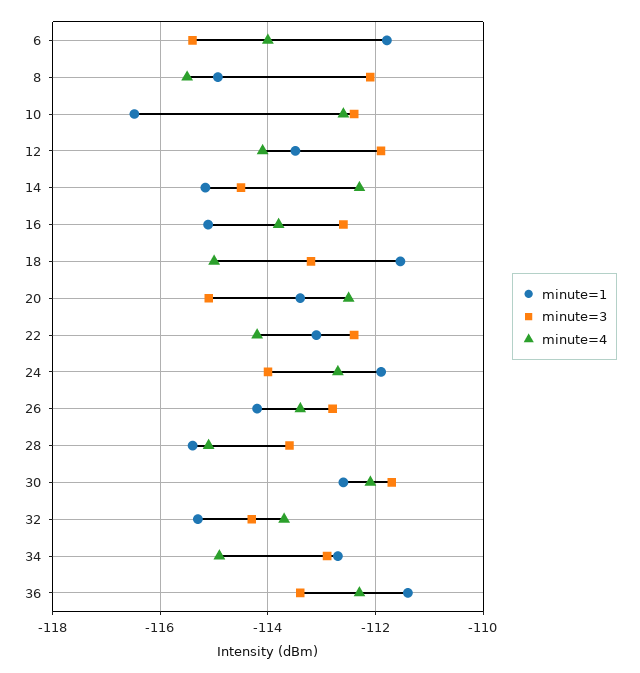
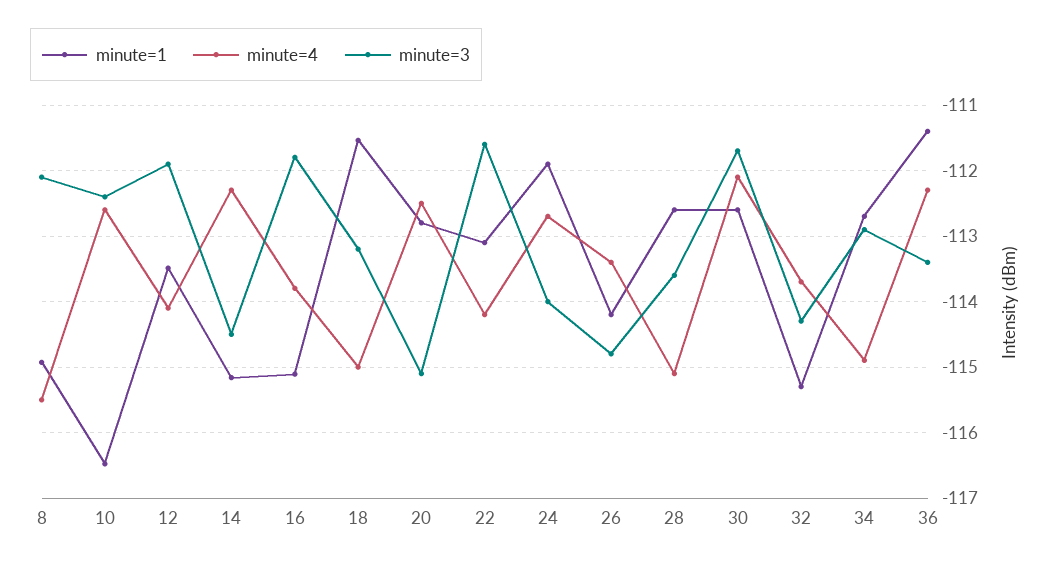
  {
    "minute=1": {
-     "6": -111.8,
      "8": -114.9,
      "10": -116.5,
      "12": -113.5,
      "14": -115.2,
      "16": -115.1,
      "18": -111.5,
-     "20": -113.4,
+     "20": -112.8,
      "22": -113.1,
      "24": -111.9,
      "26": -114.2,
-     "28": -115.4,
+     "28": -112.6,
      "30": -112.6,
      "32": -115.3,
      "34": -112.7,
      "36": -111.4
    },
    "minute=3": {
-     "6": -115.4,
      "8": -112.1,
      "10": -112.4,
      "12": -111.9,
      "14": -114.5,
-     "16": -112.6,
+     "16": -111.8,
      "18": -113.2,
      "20": -115.1,
-     "22": -112.4,
+     "22": -111.6,
      "24": -114,
-     "26": -112.8,
+     "26": -114.8,
      "28": -113.6,
      "30": -111.7,
      "32": -114.3,
      "34": -112.9,
      "36": -113.4
    },
    "minute=4": {
-     "6": -114,
      "8": -115.5,
      "10": -112.6,
      "12": -114.1,
      "14": -112.3,
      "16": -113.8,
      "18": -115,
      "20": -112.5,
      "22": -114.2,
      "24": -112.7,
      "26": -113.4,
      "28": -115.1,
      "30": -112.1,
      "32": -113.7,
      "34": -114.9,
      "36": -112.3
    }
  }

